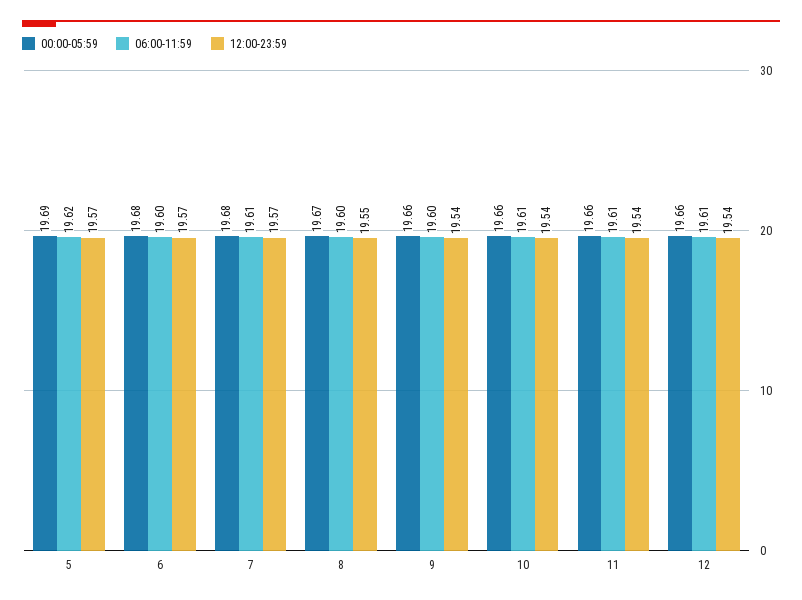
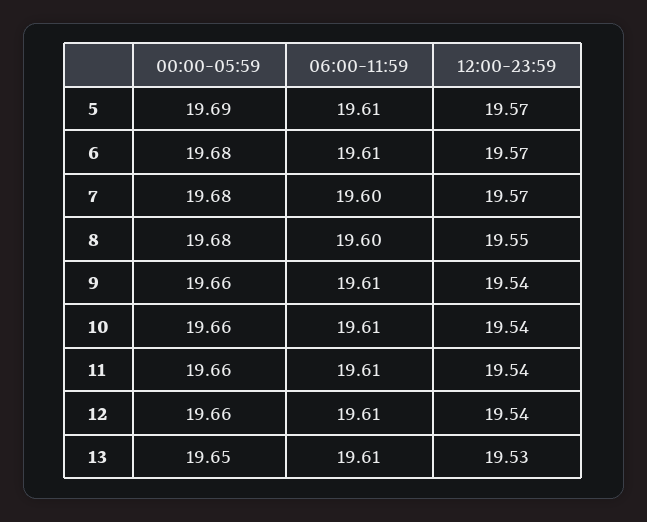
  {
    "00:00-05:59": {
      "5": 19.69,
      "6": 19.68,
      "7": 19.68,
-     "8": 19.67,
+     "8": 19.68,
      "9": 19.66,
      "10": 19.66,
      "11": 19.66,
-     "12": 19.66
+     "12": 19.66,
+     "13": 19.65
    },
    "06:00-11:59": {
-     "5": 19.62,
+     "5": 19.61,
-     "6": 19.6,
+     "6": 19.61,
-     "7": 19.61,
+     "7": 19.6,
      "8": 19.6,
-     "9": 19.6,
+     "9": 19.61,
      "10": 19.61,
      "11": 19.61,
-     "12": 19.61
+     "12": 19.61,
+     "13": 19.61
    },
    "12:00-23:59": {
      "5": 19.57,
      "6": 19.57,
      "7": 19.57,
      "8": 19.55,
      "9": 19.54,
      "10": 19.54,
      "11": 19.54,
-     "12": 19.54
+     "12": 19.54,
+     "13": 19.53
    }
  }

